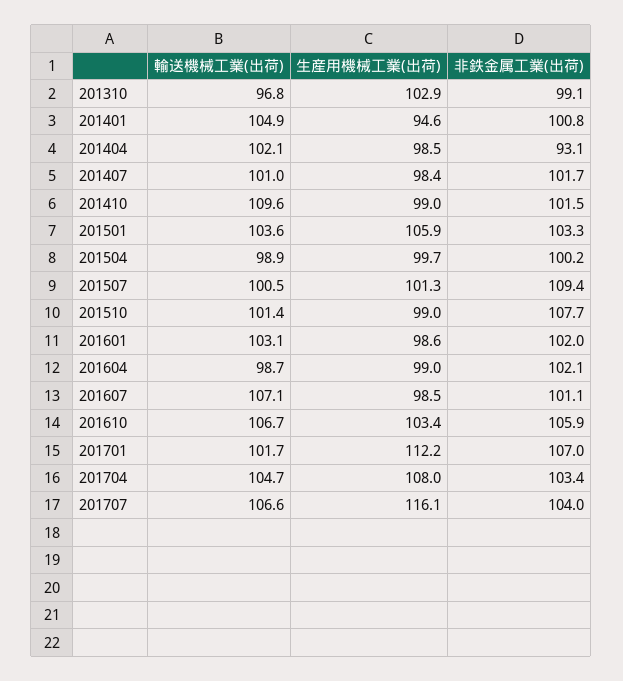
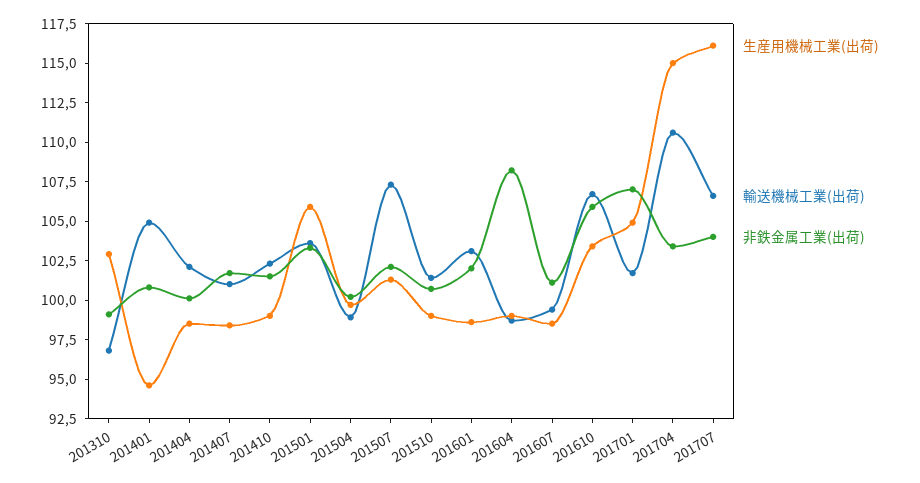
  {
    "輸送機械工業(出荷)": {
      "201310": 96.8,
      "201401": 104.9,
      "201404": 102.1,
      "201407": 101,
-     "201410": 109.6,
+     "201410": 102.5,
      "201501": 103.6,
      "201504": 98.9,
-     "201507": 100.5,
+     "201507": 107.5,
      "201510": 101.4,
      "201601": 103.1,
      "201604": 98.7,
-     "201607": 107.1,
+     "201607": 100,
      "201610": 106.7,
      "201701": 101.7,
-     "201704": 104.7,
+     "201704": 110,
      "201707": 106.6
    },
    "生産用機械工業(出荷)": {
      "201310": 102.9,
      "201401": 94.6,
      "201404": 98.5,
      "201407": 98.4,
      "201410": 99,
      "201501": 105.9,
      "201504": 99.7,
      "201507": 101.3,
      "201510": 99,
      "201601": 98.6,
      "201604": 99,
      "201607": 98.5,
      "201610": 103.4,
-     "201701": 112.2,
+     "201701": 105,
-     "201704": 108,
+     "201704": 115,
      "201707": 116.1
    },
    "非鉄金属工業(出荷)": {
      "201310": 99.1,
      "201401": 100.8,
-     "201404": 93.1,
+     "201404": 100,
      "201407": 101.7,
      "201410": 101.5,
      "201501": 103.3,
      "201504": 100.2,
-     "201507": 109.4,
+     "201507": 102.5,
-     "201510": 107.7,
+     "201510": 100,
      "201601": 102,
-     "201604": 102.1,
+     "201604": 107.5,
      "201607": 101.1,
      "201610": 105.9,
      "201701": 107,
      "201704": 103.4,
      "201707": 104
    }
  }

